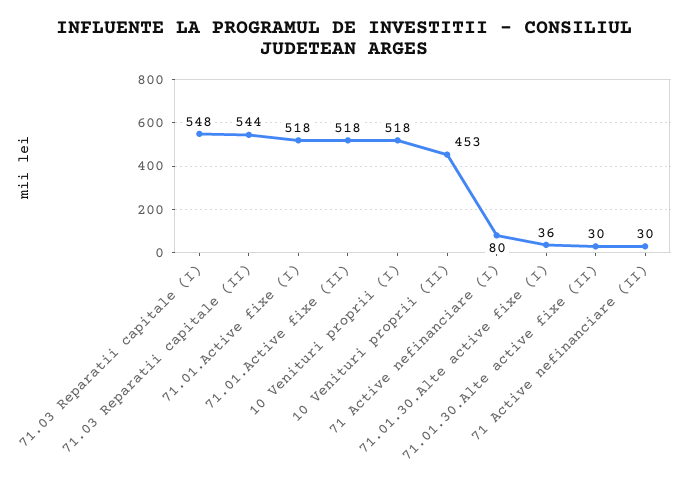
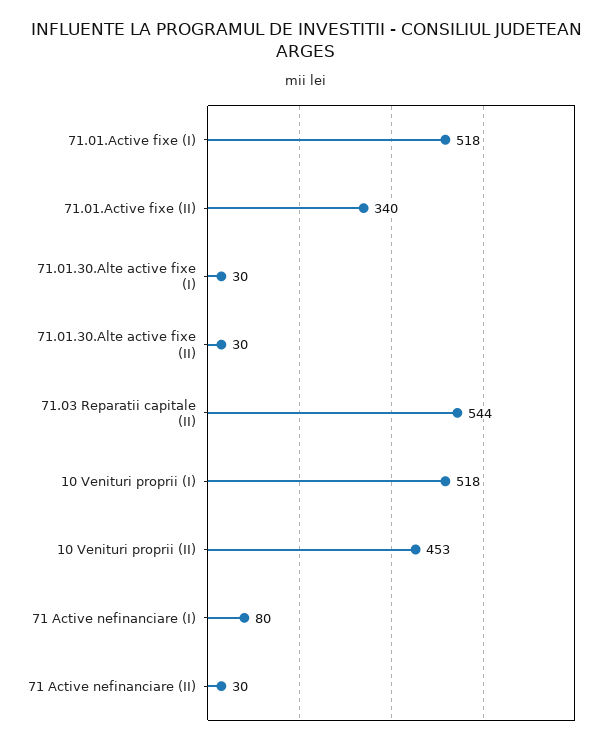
  {
-   "71.03 Reparatii capitale (I)": 548,
    "71.03 Reparatii capitale (II)": 544,
    "71.01.Active fixe (I)": 518,
-   "71.01.Active fixe (II)": 518,
+   "71.01.Active fixe (II)": 340,
    "10 Venituri proprii (I)": 518,
    "10 Venituri proprii (II)": 453,
    "71 Active nefinanciare (I)": 80,
-   "71.01.30.Alte active fixe (I)": 36,
+   "71.01.30.Alte active fixe (I)": 30,
    "71.01.30.Alte active fixe (II)": 30,
    "71 Active nefinanciare (II)": 30
  }

